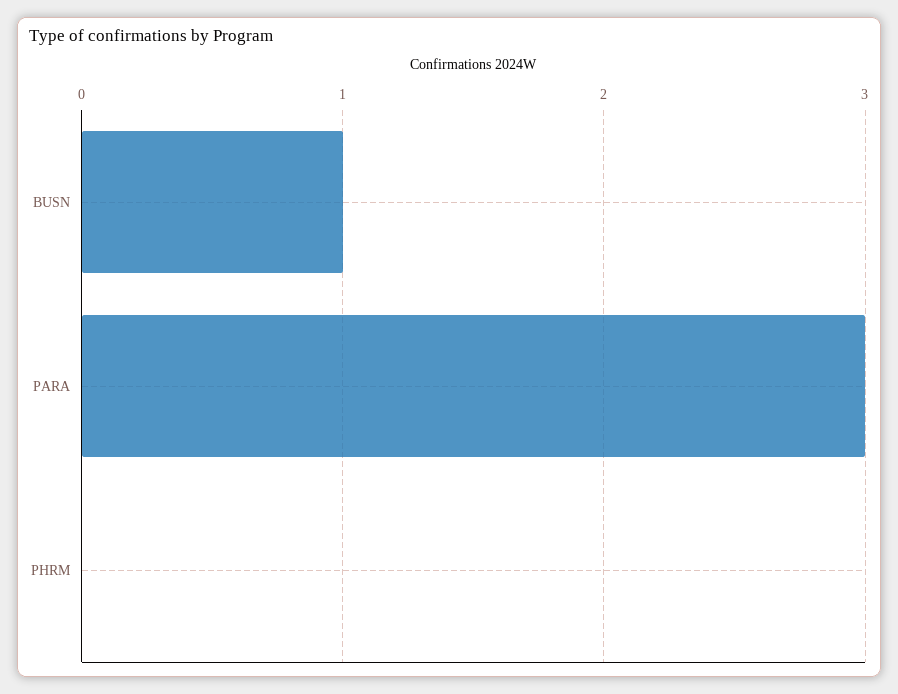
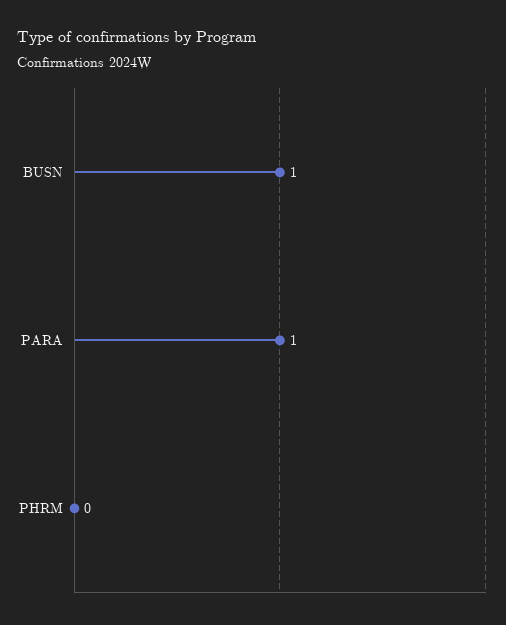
  {
    "BUSN": 1,
-   "PARA": 3,
+   "PARA": 1,
    "PHRM": 0
  }

